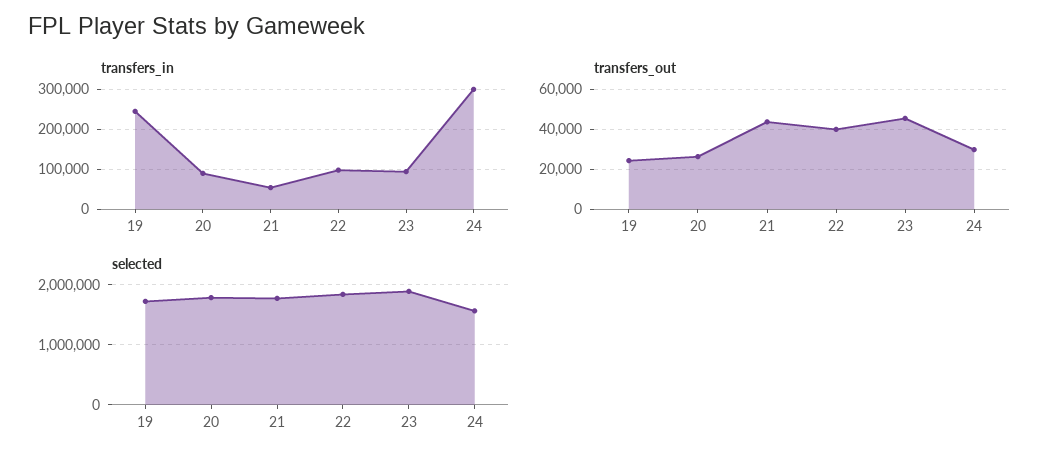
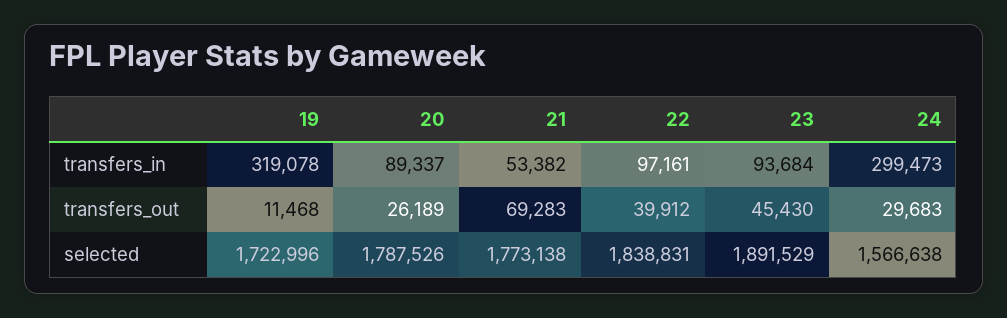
  {
    "transfers_in": {
-     "19": 240000,
+     "19": 319078,
      "20": 89337,
      "21": 53382,
      "22": 97161,
      "23": 93684,
      "24": 299473
    },
    "transfers_out": {
-     "19": 25000,
+     "19": 11468,
      "20": 26189,
-     "21": 45000,
+     "21": 69283,
      "22": 39912,
      "23": 45430,
      "24": 29683
    },
    "selected": {
      "19": 1722996,
      "20": 1787526,
      "21": 1773138,
      "22": 1838831,
      "23": 1891529,
      "24": 1566638
    }
  }

